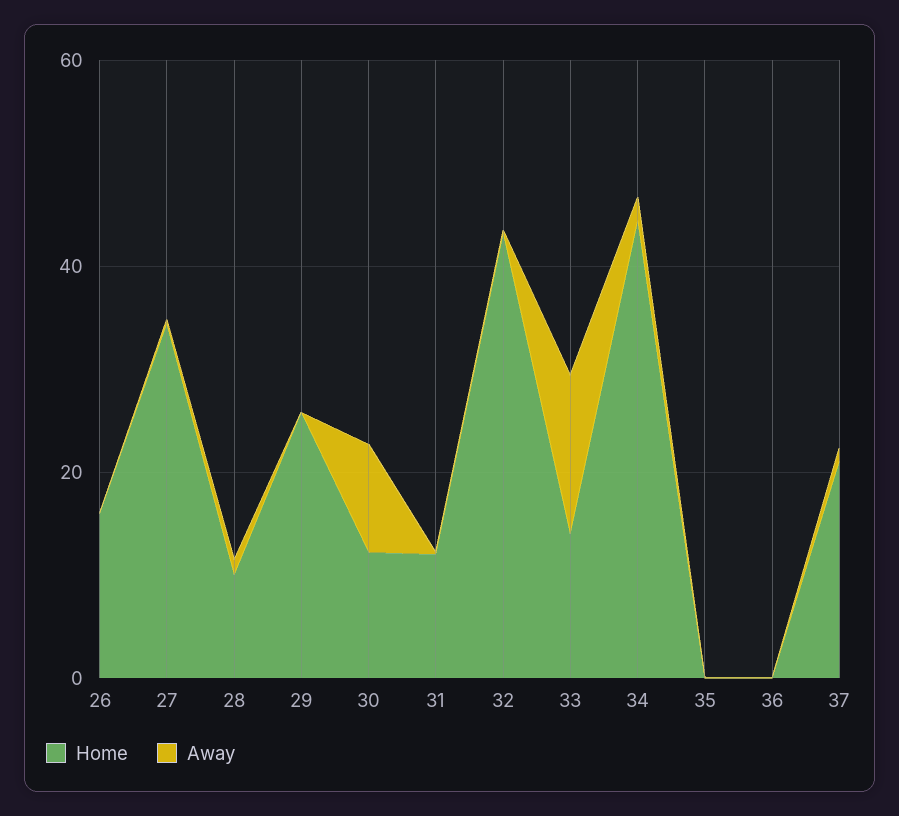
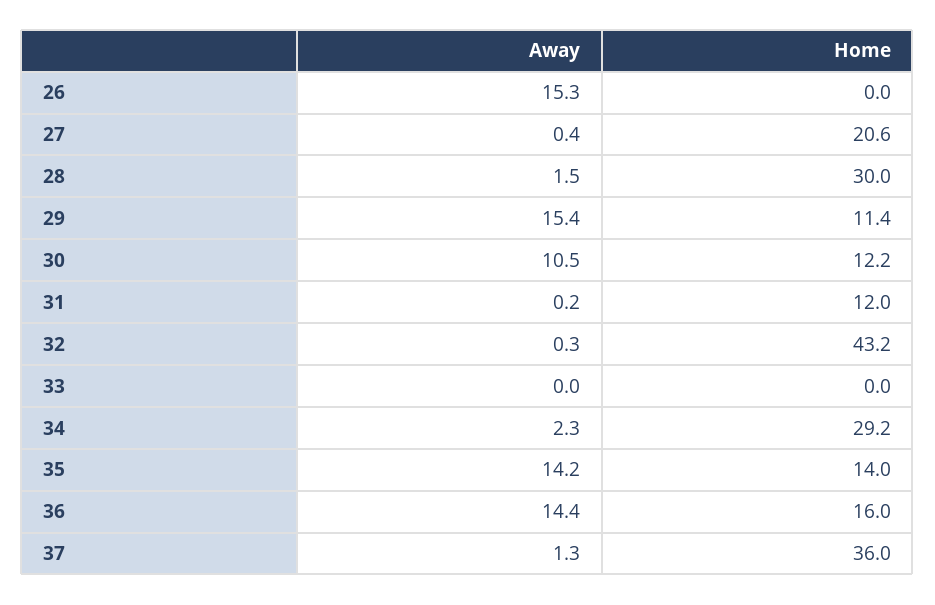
  {
    "Home": {
-     "26": 15,
+     "26": 0,
-     "27": 35,
+     "27": 20.6,
-     "28": 10,
+     "28": 30,
-     "29": 25,
+     "29": 11.4,
      "30": 12.2,
      "31": 12,
      "32": 43.2,
-     "33": 15,
+     "33": 0,
-     "34": 45,
+     "34": 29.2,
-     "35": 0,
+     "35": 14,
-     "36": 0,
+     "36": 16,
-     "37": 20
+     "37": 36
    },
    "Away": {
-     "26": 0,
+     "26": 15.3,
      "27": 0.4,
      "28": 1.5,
-     "29": 0,
+     "29": 15.4,
      "30": 10.5,
      "31": 0.2,
      "32": 0.3,
-     "33": 15,
+     "33": 0,
      "34": 2.3,
-     "35": 0,
+     "35": 14.2,
-     "36": 0,
+     "36": 14.4,
      "37": 1.3
    }
  }

